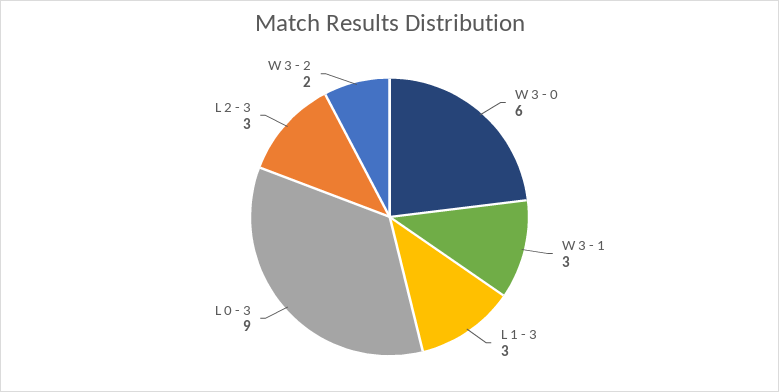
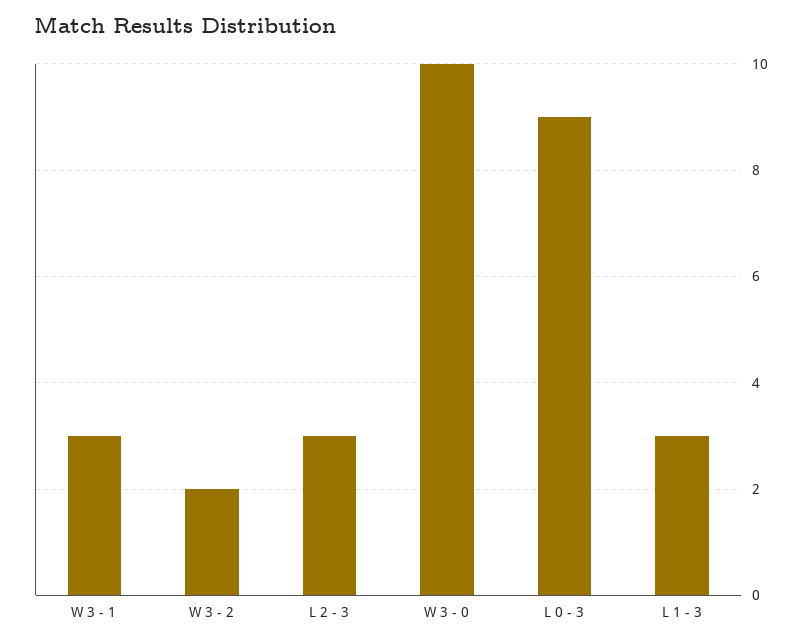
  {
-   "W 3 - 0": 6,
+   "W 3 - 0": 10,
    "W 3 - 1": 3,
    "L 1 - 3": 3,
    "L 0 - 3": 9,
    "L 2 - 3": 3,
    "W 3 - 2": 2
  }

